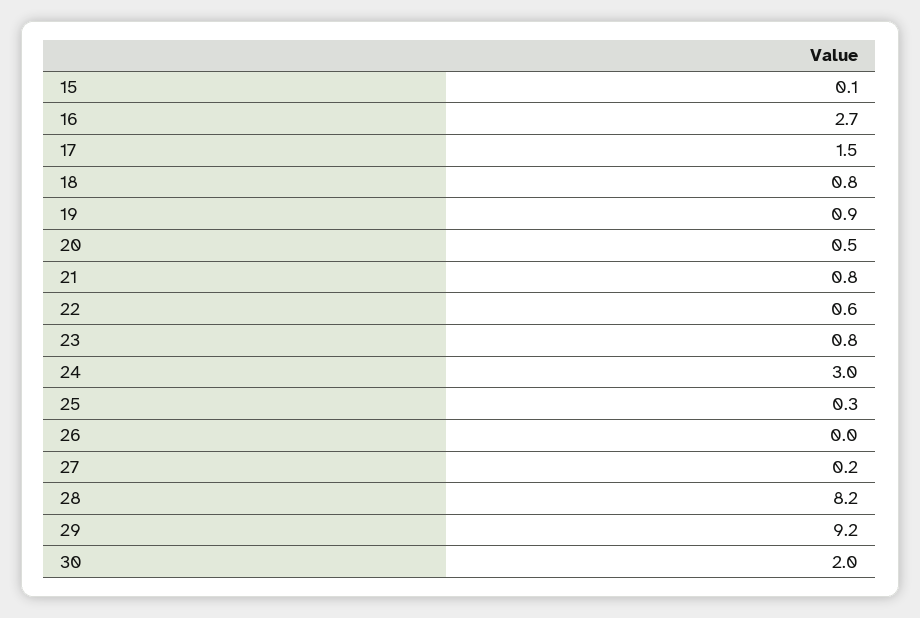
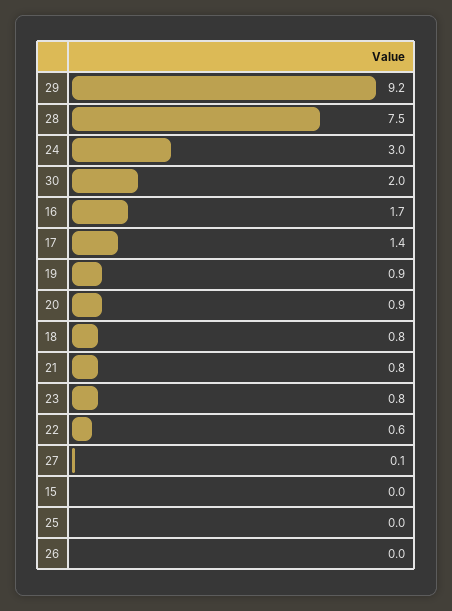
  {
-   "15": 0.1,
+   "15": 0,
-   "16": 2.7,
+   "16": 1.7,
-   "17": 1.5,
+   "17": 1.4,
    "18": 0.8,
    "19": 0.9,
-   "20": 0.5,
+   "20": 0.9,
    "21": 0.8,
    "22": 0.6,
    "23": 0.8,
    "24": 3,
-   "25": 0.3,
+   "25": 0,
    "26": 0,
-   "27": 0.2,
+   "27": 0.1,
-   "28": 8.2,
+   "28": 7.5,
    "29": 9.2,
    "30": 2
  }

